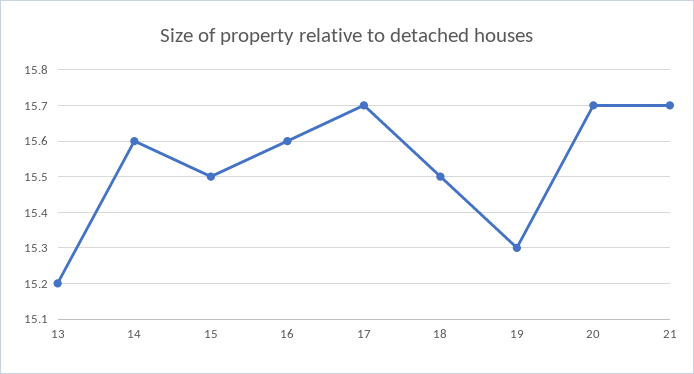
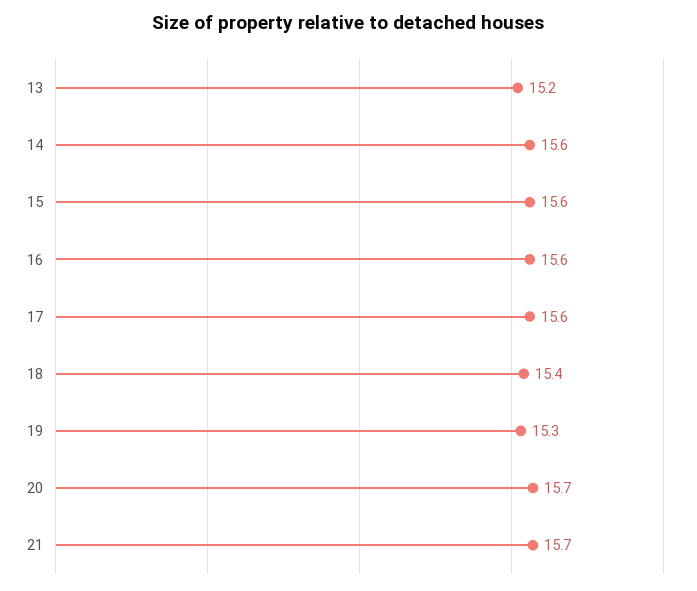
  {
    "13": 15.2,
    "14": 15.6,
-   "15": 15.5,
+   "15": 15.6,
    "16": 15.6,
-   "17": 15.7,
+   "17": 15.6,
-   "18": 15.5,
+   "18": 15.4,
    "19": 15.3,
    "20": 15.7,
    "21": 15.7
  }

